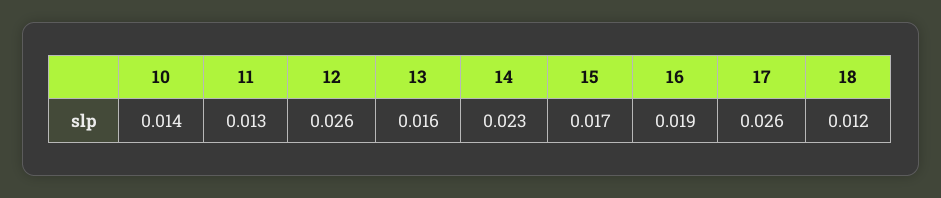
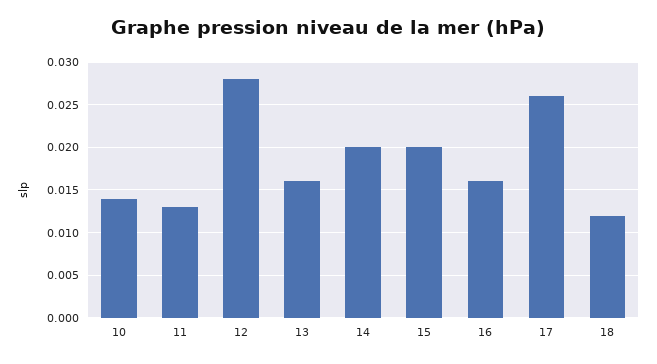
  {
    "10": 0.014,
    "11": 0.013,
-   "12": 0.026,
+   "12": 0.028,
    "13": 0.016,
-   "14": 0.023,
+   "14": 0.02,
-   "15": 0.017,
+   "15": 0.02,
-   "16": 0.019,
+   "16": 0.016,
    "17": 0.026,
    "18": 0.012
  }

